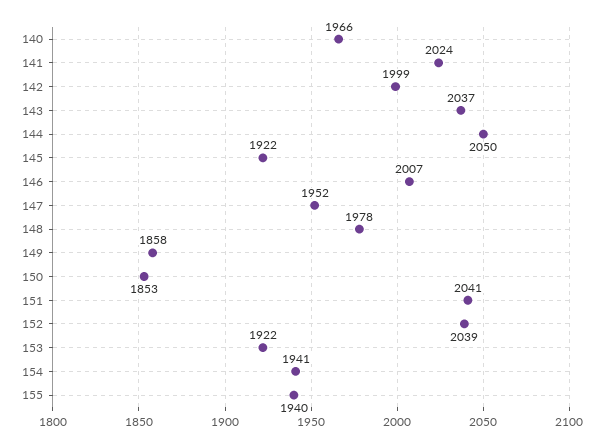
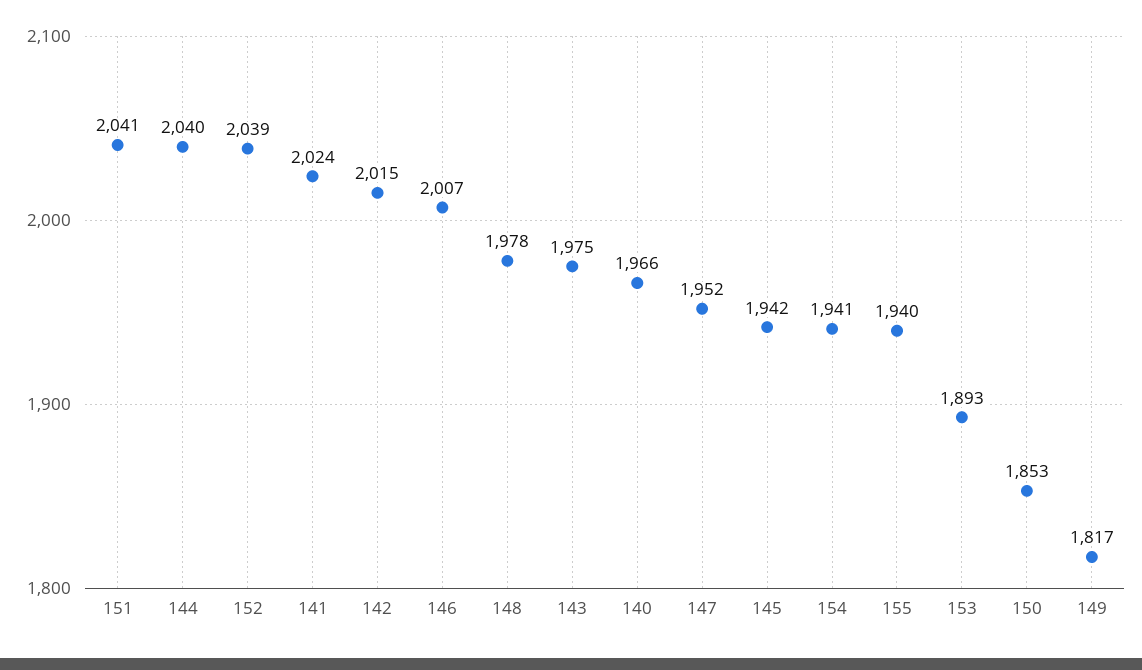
  {
    "140": 1966,
    "141": 2024,
-   "142": 1999,
+   "142": 2015,
-   "143": 2037,
+   "143": 1975,
-   "144": 2050,
+   "144": 2040,
-   "145": 1922,
+   "145": 1942,
    "146": 2007,
    "147": 1952,
    "148": 1978,
-   "149": 1858,
+   "149": 1817,
    "150": 1853,
    "151": 2041,
    "152": 2039,
-   "153": 1922,
+   "153": 1893,
    "154": 1941,
    "155": 1940
  }

